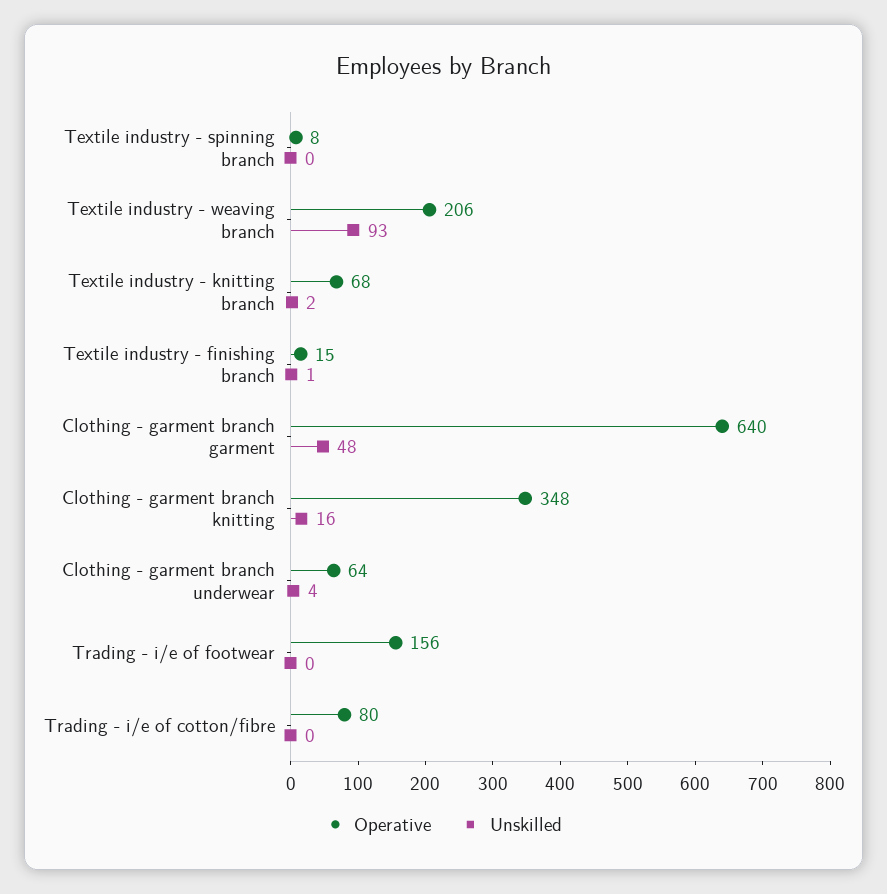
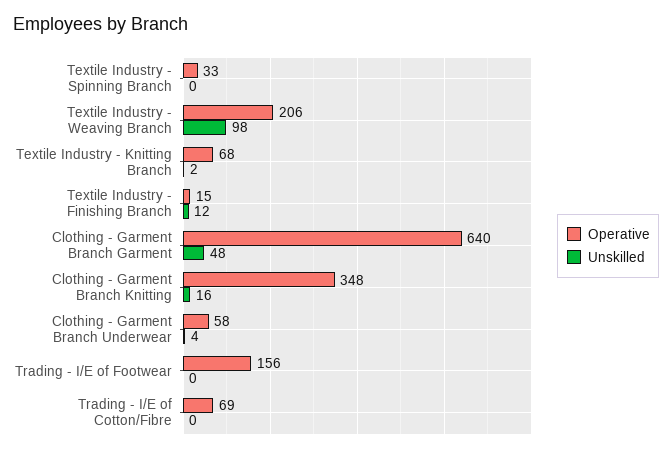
  {
    "Operative": {
-     "Textile industry - spinning branch": 8,
+     "Textile industry - spinning branch": 33,
      "Textile industry - weaving branch": 206,
      "Textile industry - knitting branch": 68,
      "Textile industry - finishing branch": 15,
      "Clothing - garment branch garment": 640,
      "Clothing - garment branch knitting": 348,
-     "Clothing - garment branch underwear": 64,
+     "Clothing - garment branch underwear": 58,
      "Trading - i/e of footwear": 156,
-     "Trading - i/e of cotton/fibre": 80
+     "Trading - i/e of cotton/fibre": 69
    },
    "Unskilled": {
      "Textile industry - spinning branch": 0,
-     "Textile industry - weaving branch": 93,
+     "Textile industry - weaving branch": 98,
      "Textile industry - knitting branch": 2,
-     "Textile industry - finishing branch": 1,
+     "Textile industry - finishing branch": 12,
      "Clothing - garment branch garment": 48,
      "Clothing - garment branch knitting": 16,
      "Clothing - garment branch underwear": 4,
      "Trading - i/e of footwear": 0,
      "Trading - i/e of cotton/fibre": 0
    }
  }

